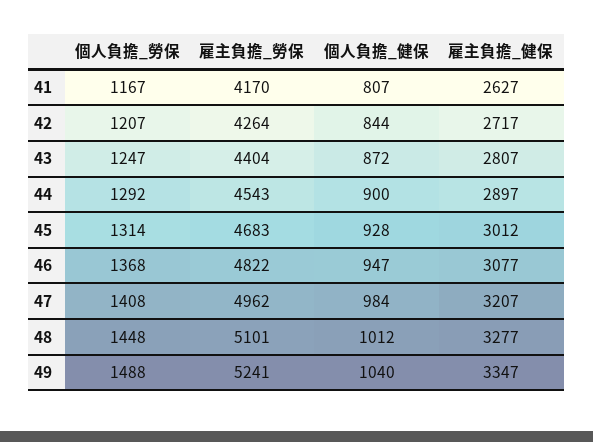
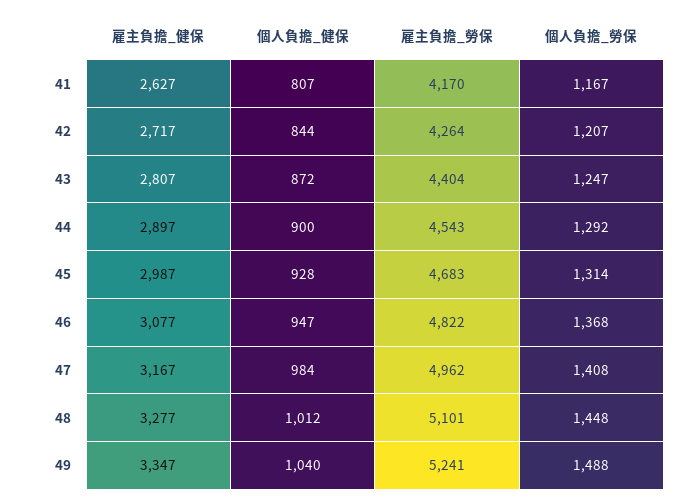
  {
    "個人負擔_勞保": {
      "41": 1167,
      "42": 1207,
      "43": 1247,
      "44": 1292,
      "45": 1314,
      "46": 1368,
      "47": 1408,
      "48": 1448,
      "49": 1488
    },
    "雇主負擔_勞保": {
      "41": 4170,
      "42": 4264,
      "43": 4404,
      "44": 4543,
      "45": 4683,
      "46": 4822,
      "47": 4962,
      "48": 5101,
      "49": 5241
    },
    "個人負擔_健保": {
      "41": 807,
      "42": 844,
      "43": 872,
      "44": 900,
      "45": 928,
      "46": 947,
      "47": 984,
      "48": 1012,
      "49": 1040
    },
    "雇主負擔_健保": {
      "41": 2627,
      "42": 2717,
      "43": 2807,
      "44": 2897,
-     "45": 3012,
+     "45": 2987,
      "46": 3077,
-     "47": 3207,
+     "47": 3167,
      "48": 3277,
      "49": 3347
    }
  }

